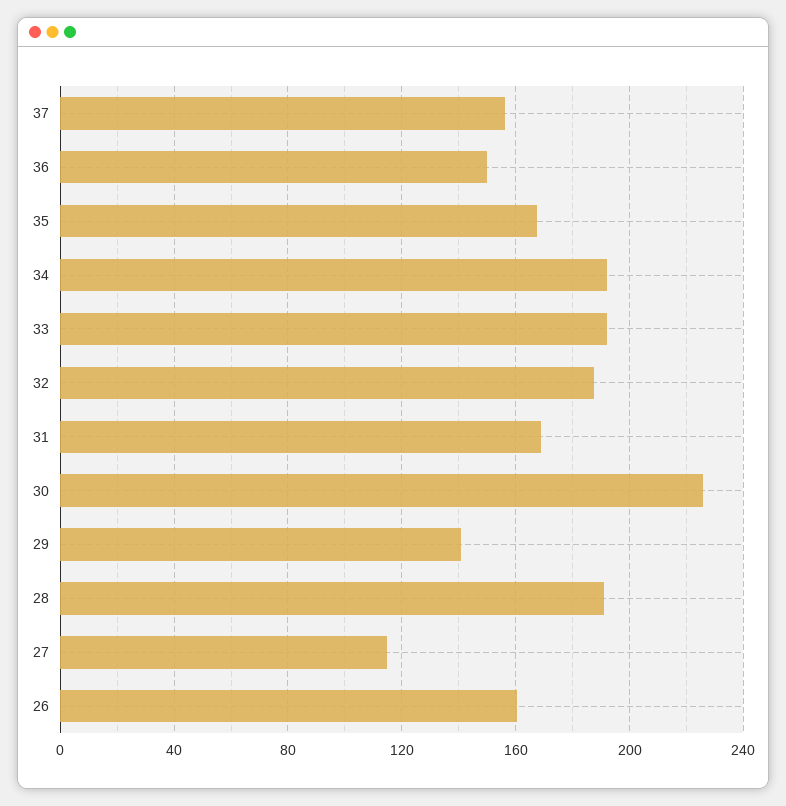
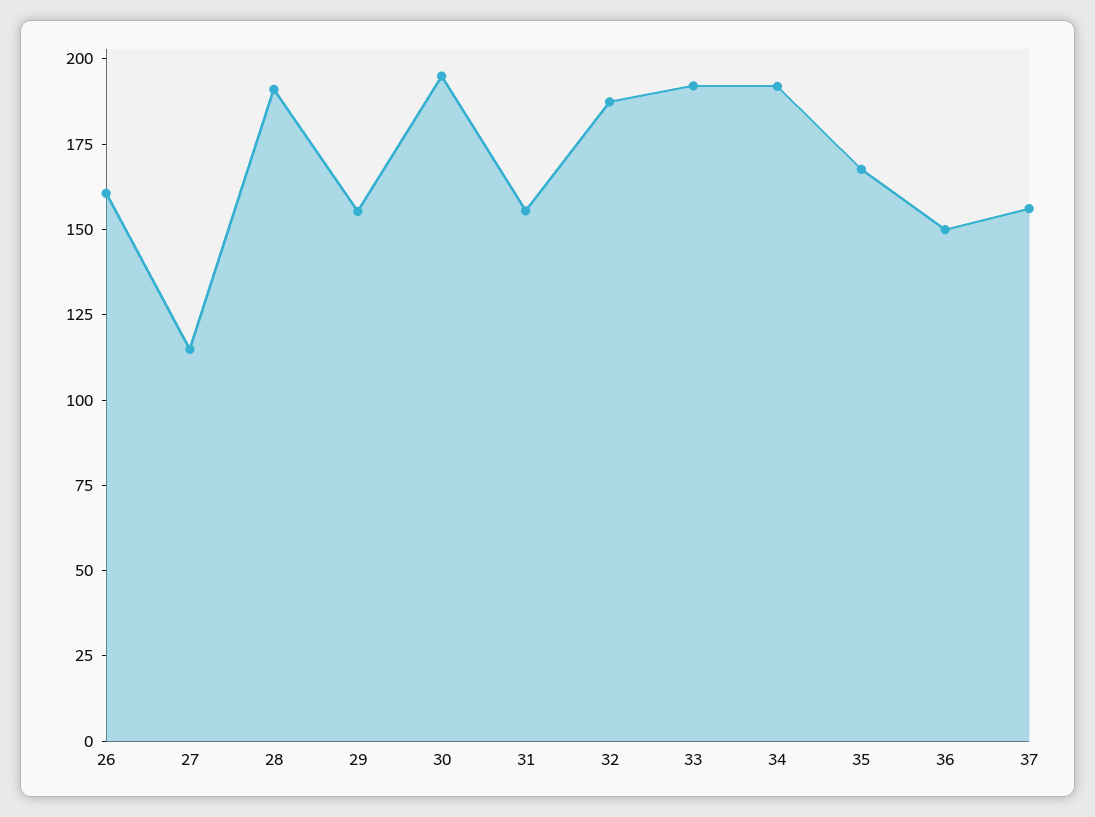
  {
    "37": 155,
    "36": 150,
    "35": 170,
    "34": 190,
    "33": 190,
    "32": 185,
-   "31": 170,
+   "31": 155,
-   "30": 225,
+   "30": 195,
-   "29": 140,
+   "29": 155,
    "28": 190,
    "27": 115,
    "26": 160
  }

